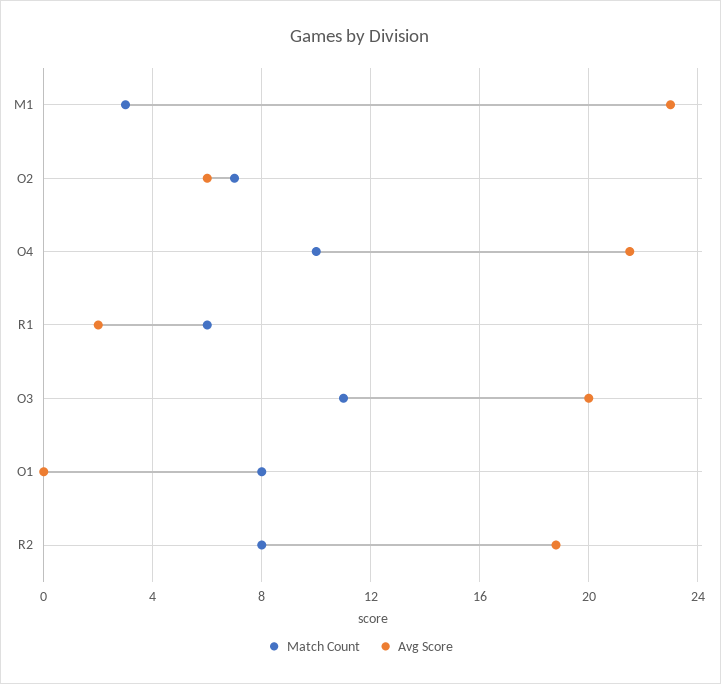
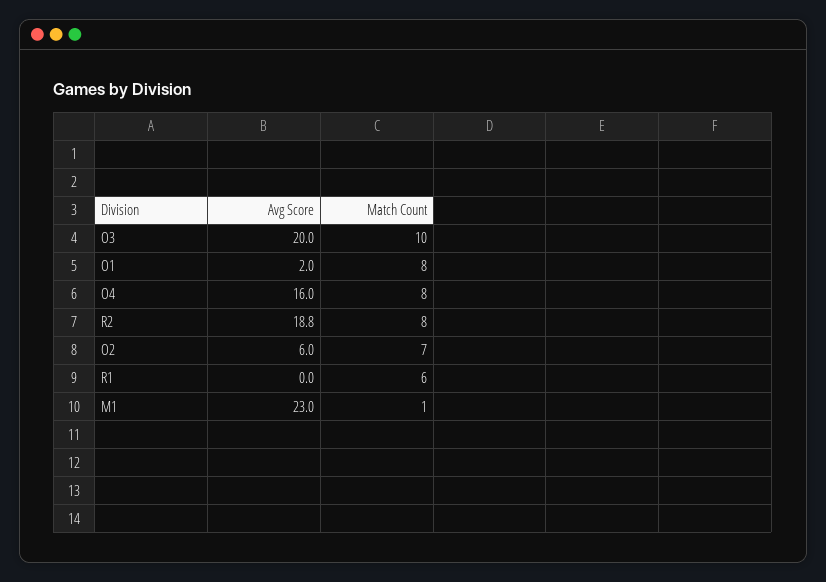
  {
    "Match Count": {
-     "M1": 3,
+     "M1": 1,
      "O2": 7,
-     "O4": 10,
+     "O4": 8,
      "R1": 6,
-     "O3": 11,
+     "O3": 10,
      "O1": 8,
      "R2": 8
    },
    "Avg Score": {
      "M1": 23,
      "O2": 6,
-     "O4": 21.5,
+     "O4": 16,
-     "R1": 2,
+     "R1": 0,
      "O3": 20,
-     "O1": 0,
+     "O1": 2,
      "R2": 18.8
    }
  }

